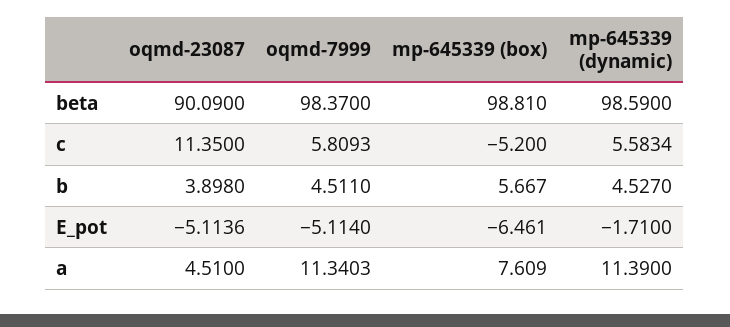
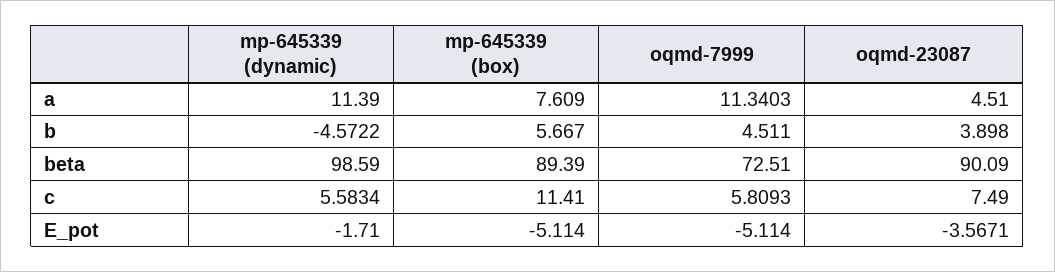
  {
    "oqmd-23087": {
      "beta": 90.09,
-     "c": 11.35,
+     "c": 7.49,
      "b": 3.898,
-     "E_pot": -5.1136,
+     "E_pot": -3.5671,
      "a": 4.51
    },
    "oqmd-7999": {
-     "beta": 98.37,
+     "beta": 72.51,
      "c": 5.8093,
      "b": 4.511,
      "E_pot": -5.114,
      "a": 11.3403
    },
    "mp-645339 (box)": {
-     "beta": 98.81,
+     "beta": 89.39,
-     "c": -5.2,
+     "c": 11.41,
      "b": 5.667,
-     "E_pot": -6.461,
+     "E_pot": -5.114,
      "a": 7.609
    },
    "mp-645339 (dynamic)": {
      "beta": 98.59,
      "c": 5.5834,
-     "b": 4.527,
+     "b": -4.5722,
      "E_pot": -1.71,
      "a": 11.39
    }
  }

